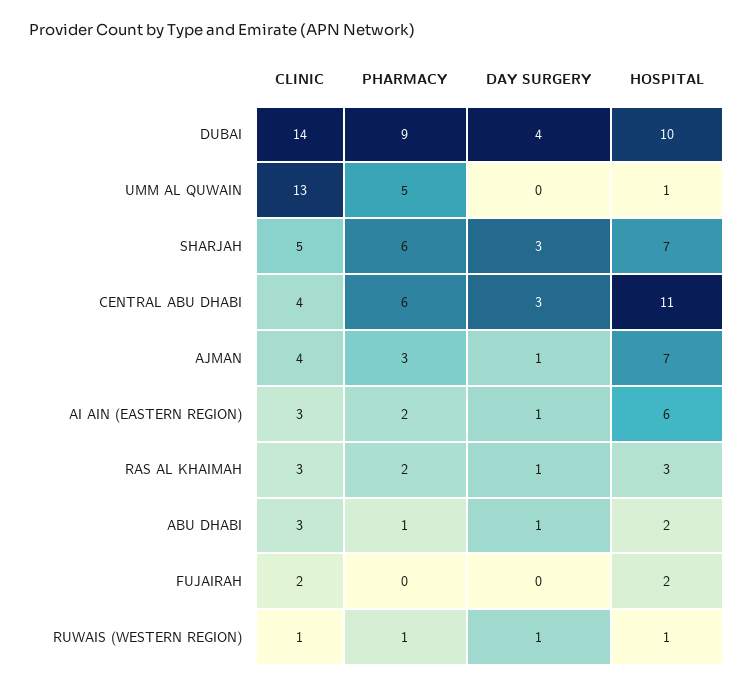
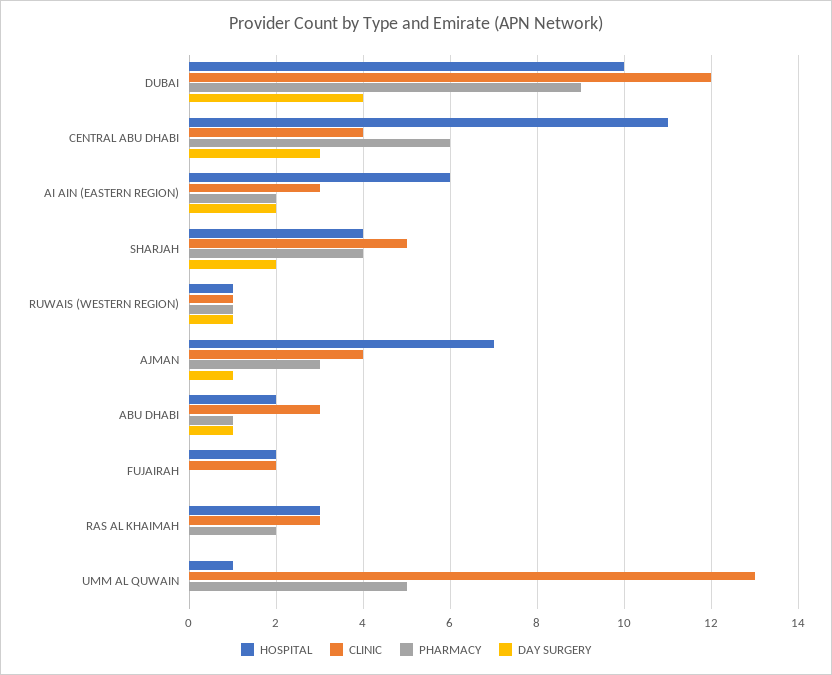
  {
    "CLINIC": {
-     "DUBAI": 14,
+     "DUBAI": 12,
      "UMM AL QUWAIN": 13,
      "SHARJAH": 5,
      "CENTRAL ABU DHABI": 4,
      "AJMAN": 4,
      "AI AIN (EASTERN REGION)": 3,
      "RAS AL KHAIMAH": 3,
      "ABU DHABI": 3,
      "FUJAIRAH": 2,
      "RUWAIS (WESTERN REGION)": 1
    },
    "PHARMACY": {
      "DUBAI": 9,
      "UMM AL QUWAIN": 5,
-     "SHARJAH": 6,
+     "SHARJAH": 4,
      "CENTRAL ABU DHABI": 6,
      "AJMAN": 3,
      "AI AIN (EASTERN REGION)": 2,
      "RAS AL KHAIMAH": 2,
      "ABU DHABI": 1,
      "FUJAIRAH": 0,
      "RUWAIS (WESTERN REGION)": 1
    },
    "DAY SURGERY": {
      "DUBAI": 4,
      "UMM AL QUWAIN": 0,
-     "SHARJAH": 3,
+     "SHARJAH": 2,
      "CENTRAL ABU DHABI": 3,
      "AJMAN": 1,
-     "AI AIN (EASTERN REGION)": 1,
+     "AI AIN (EASTERN REGION)": 2,
-     "RAS AL KHAIMAH": 1,
+     "RAS AL KHAIMAH": 0,
      "ABU DHABI": 1,
      "FUJAIRAH": 0,
      "RUWAIS (WESTERN REGION)": 1
    },
    "HOSPITAL": {
      "DUBAI": 10,
      "UMM AL QUWAIN": 1,
-     "SHARJAH": 7,
+     "SHARJAH": 4,
      "CENTRAL ABU DHABI": 11,
      "AJMAN": 7,
      "AI AIN (EASTERN REGION)": 6,
      "RAS AL KHAIMAH": 3,
      "ABU DHABI": 2,
      "FUJAIRAH": 2,
      "RUWAIS (WESTERN REGION)": 1
    }
  }

